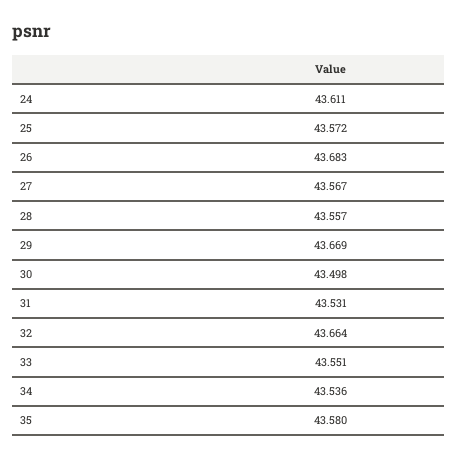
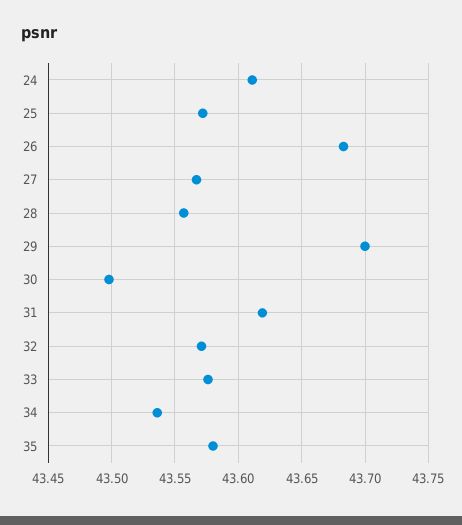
  {
    "24": 43.611,
    "25": 43.572,
    "26": 43.683,
    "27": 43.567,
    "28": 43.557,
-   "29": 43.669,
+   "29": 43.7,
    "30": 43.498,
-   "31": 43.531,
+   "31": 43.62,
-   "32": 43.664,
+   "32": 43.57,
-   "33": 43.551,
+   "33": 43.575,
    "34": 43.536,
    "35": 43.58
  }

